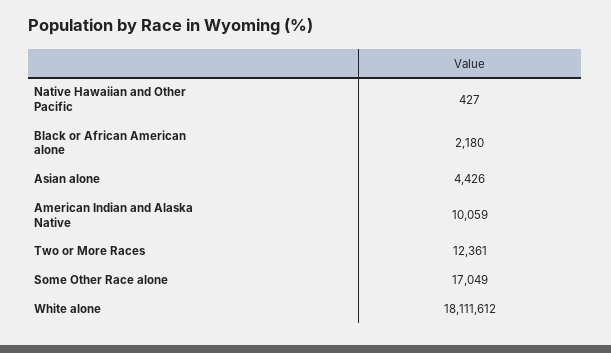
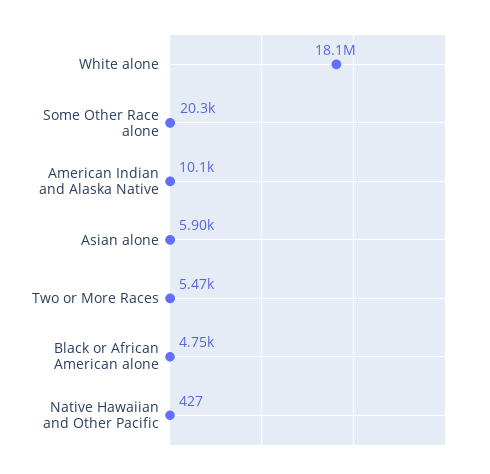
  {
    "Native Hawaiian and Other Pacific": 427,
-   "Black or African American alone": 2180,
+   "Black or African American alone": 4750,
-   "Asian alone": 4426,
+   "Asian alone": 5900,
    "American Indian and Alaska Native": 10059,
-   "Two or More Races": 12361,
+   "Two or More Races": 5470,
-   "Some Other Race alone": 17049,
+   "Some Other Race alone": 20300,
    "White alone": 18111612
  }

